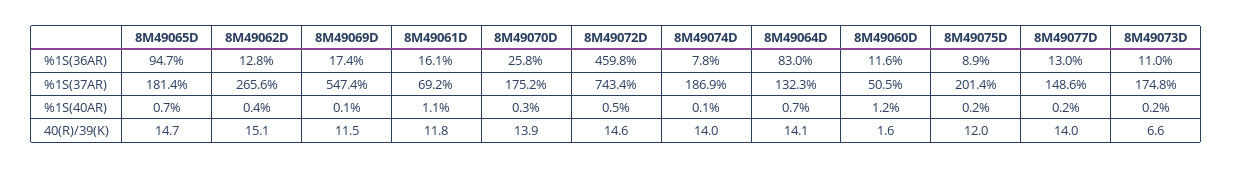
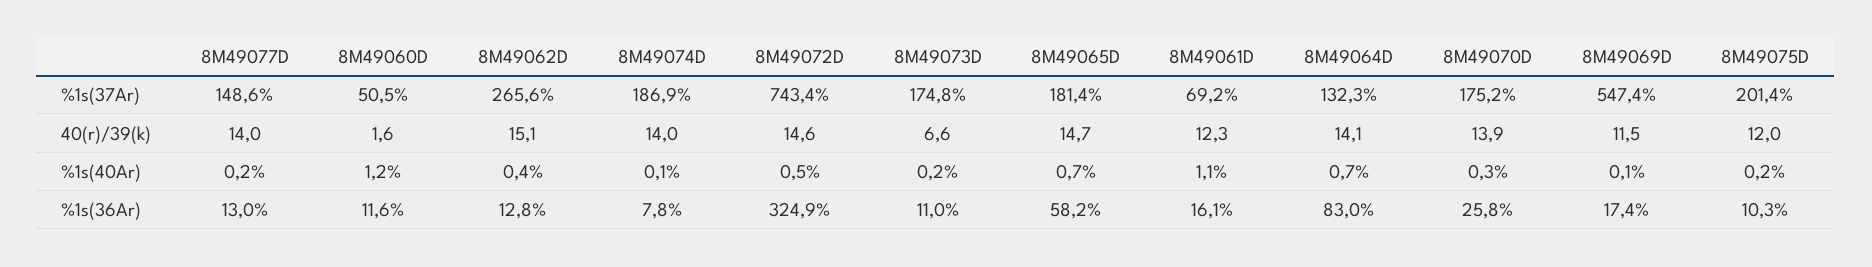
  {
    "8M49065D": {
-     "%1S(36AR)": 94.7,
+     "%1S(36AR)": 58.2,
      "%1S(37AR)": 181.4,
      "%1S(40AR)": 0.7,
      "40(R)/39(K)": 14.7
    },
    "8M49062D": {
      "%1S(36AR)": 12.8,
      "%1S(37AR)": 265.6,
      "%1S(40AR)": 0.4,
      "40(R)/39(K)": 15.1
    },
    "8M49069D": {
      "%1S(36AR)": 17.4,
      "%1S(37AR)": 547.4,
      "%1S(40AR)": 0.1,
      "40(R)/39(K)": 11.5
    },
    "8M49061D": {
      "%1S(36AR)": 16.1,
      "%1S(37AR)": 69.2,
      "%1S(40AR)": 1.1,
-     "40(R)/39(K)": 11.8
+     "40(R)/39(K)": 12.3
    },
    "8M49070D": {
      "%1S(36AR)": 25.8,
      "%1S(37AR)": 175.2,
      "%1S(40AR)": 0.3,
      "40(R)/39(K)": 13.9
    },
    "8M49072D": {
-     "%1S(36AR)": 459.8,
+     "%1S(36AR)": 324.9,
      "%1S(37AR)": 743.4,
      "%1S(40AR)": 0.5,
      "40(R)/39(K)": 14.6
    },
    "8M49074D": {
      "%1S(36AR)": 7.8,
      "%1S(37AR)": 186.9,
      "%1S(40AR)": 0.1,
      "40(R)/39(K)": 14
    },
    "8M49064D": {
      "%1S(36AR)": 83,
      "%1S(37AR)": 132.3,
      "%1S(40AR)": 0.7,
      "40(R)/39(K)": 14.1
    },
    "8M49060D": {
      "%1S(36AR)": 11.6,
      "%1S(37AR)": 50.5,
      "%1S(40AR)": 1.2,
      "40(R)/39(K)": 1.6
    },
    "8M49075D": {
-     "%1S(36AR)": 8.9,
+     "%1S(36AR)": 10.3,
      "%1S(37AR)": 201.4,
      "%1S(40AR)": 0.2,
      "40(R)/39(K)": 12
    },
    "8M49077D": {
      "%1S(36AR)": 13,
      "%1S(37AR)": 148.6,
      "%1S(40AR)": 0.2,
      "40(R)/39(K)": 14
    },
    "8M49073D": {
      "%1S(36AR)": 11,
      "%1S(37AR)": 174.8,
      "%1S(40AR)": 0.2,
      "40(R)/39(K)": 6.6
    }
  }

